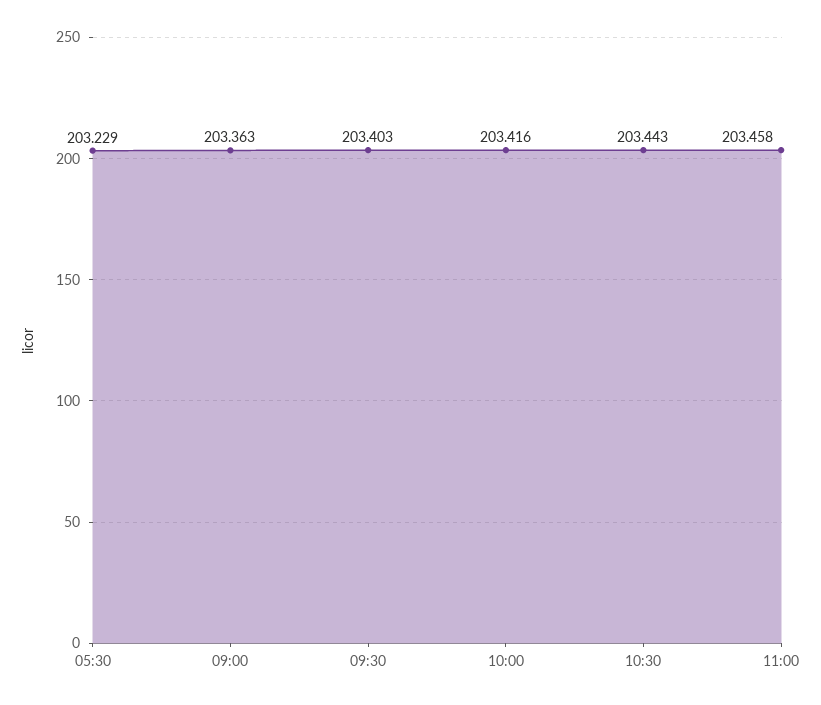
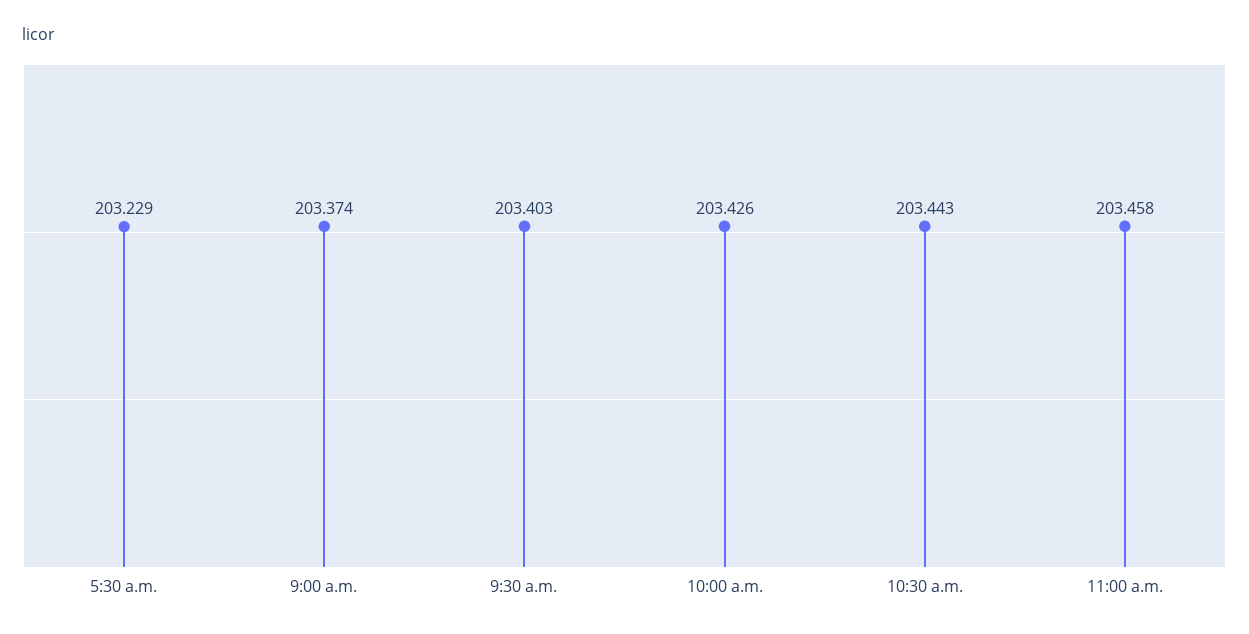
  {
    "05:30": 203.229,
-   "09:00": 203.363,
+   "09:00": 203.374,
    "09:30": 203.403,
-   "10:00": 203.416,
+   "10:00": 203.426,
    "10:30": 203.443,
    "11:00": 203.458
  }

